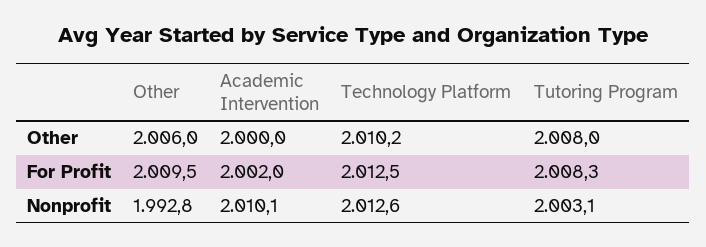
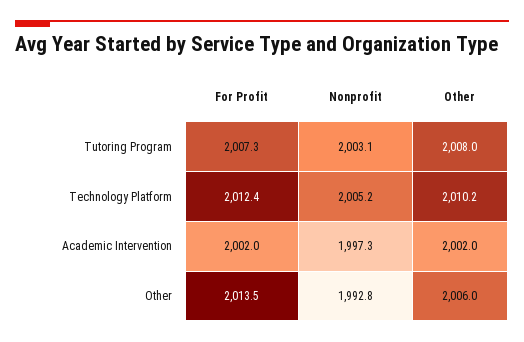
  {
    "Other": {
      "Other": 2006,
-     "For Profit": 2009.5,
+     "For Profit": 2013.5,
      "Nonprofit": 1992.8
    },
    "Academic Intervention": {
-     "Other": 2000,
+     "Other": 2002,
      "For Profit": 2002,
-     "Nonprofit": 2010.1
+     "Nonprofit": 1997.3
    },
    "Technology Platform": {
      "Other": 2010.2,
-     "For Profit": 2012.5,
+     "For Profit": 2012.4,
-     "Nonprofit": 2012.6
+     "Nonprofit": 2005.2
    },
    "Tutoring Program": {
      "Other": 2008,
-     "For Profit": 2008.3,
+     "For Profit": 2007.3,
      "Nonprofit": 2003.1
    }
  }

